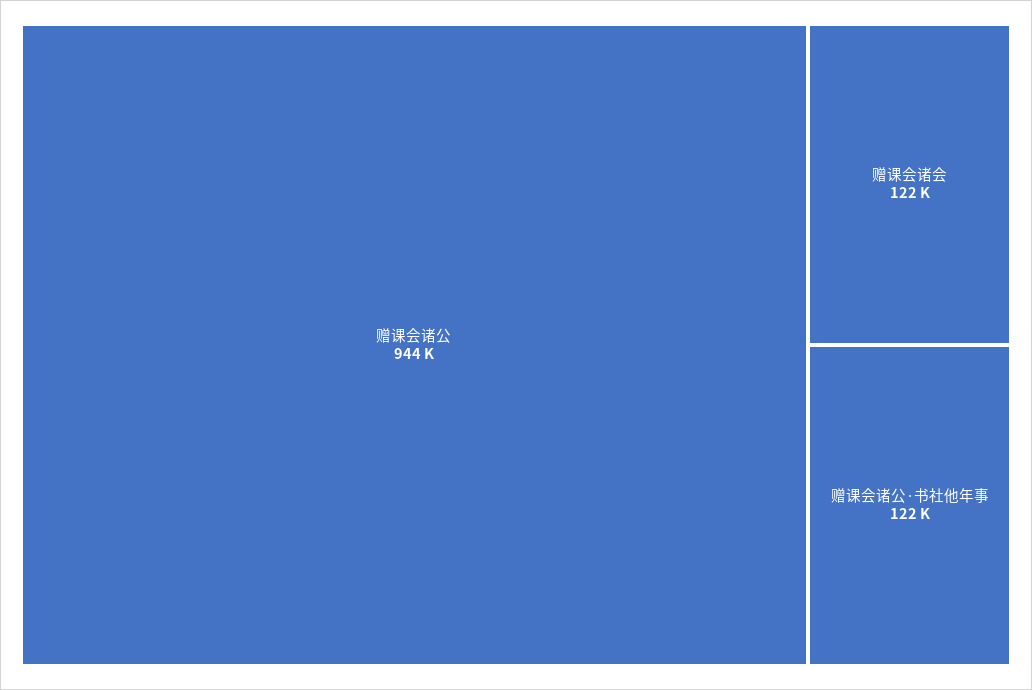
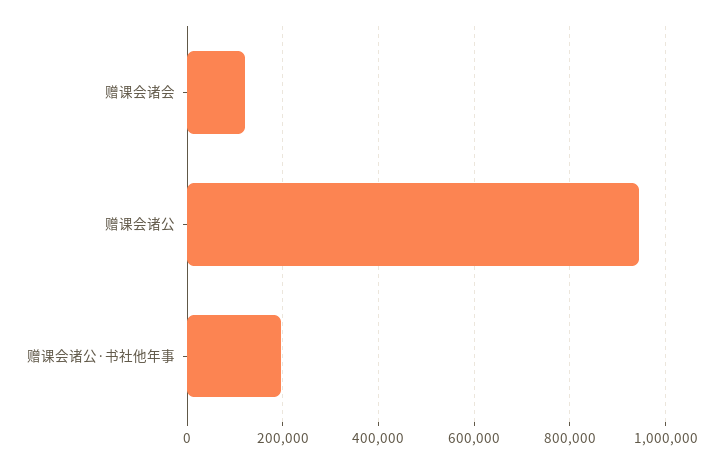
  {
    "赠课会诸公": 944000,
    "赠课会诸会": 122000,
-   "赠课会诸公·书社他年事": 122000
+   "赠课会诸公·书社他年事": 200000
  }

